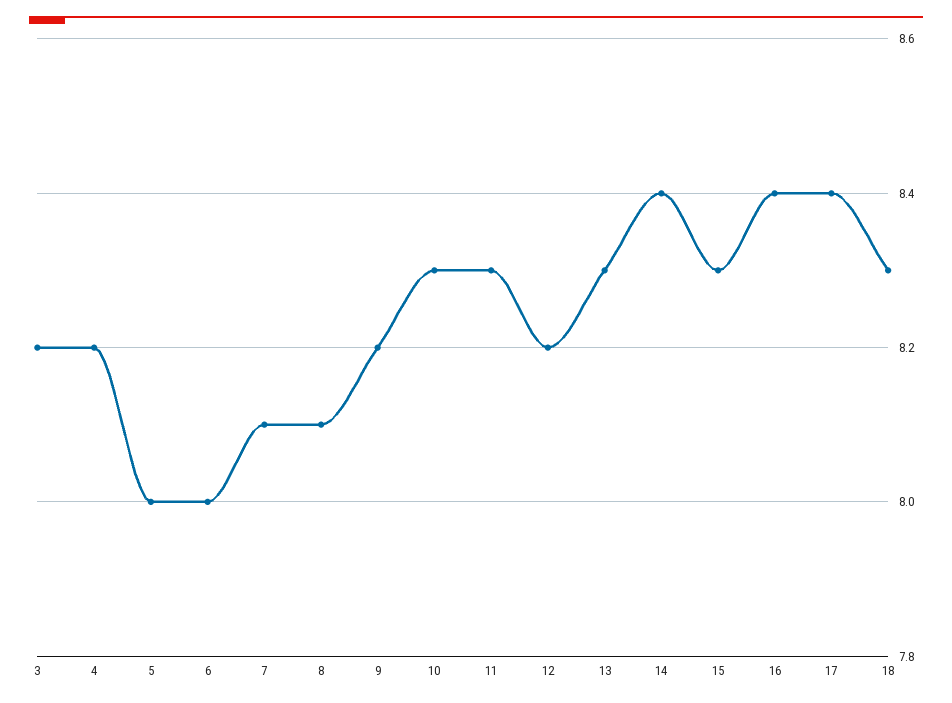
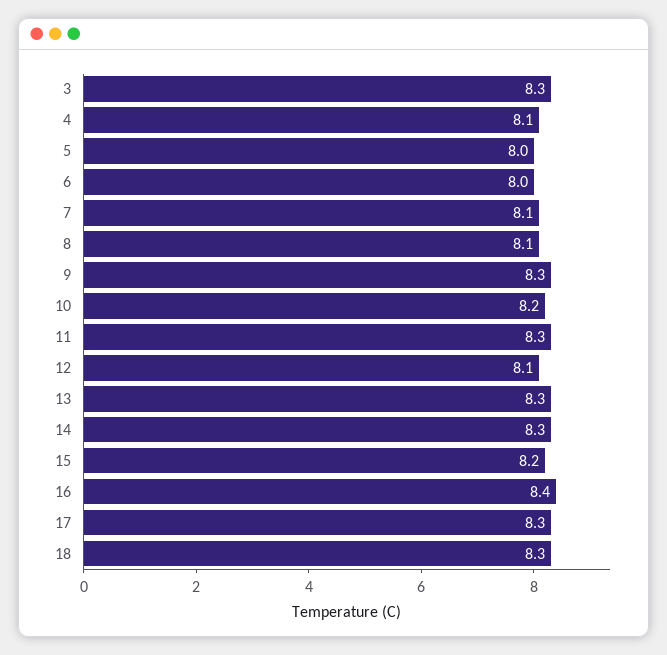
  {
-   "3": 8.2,
+   "3": 8.3,
-   "4": 8.2,
+   "4": 8.1,
    "5": 8,
    "6": 8,
    "7": 8.1,
    "8": 8.1,
-   "9": 8.2,
+   "9": 8.3,
-   "10": 8.3,
+   "10": 8.2,
    "11": 8.3,
-   "12": 8.2,
+   "12": 8.1,
    "13": 8.3,
-   "14": 8.4,
+   "14": 8.3,
-   "15": 8.3,
+   "15": 8.2,
    "16": 8.4,
-   "17": 8.4,
+   "17": 8.3,
    "18": 8.3
  }

